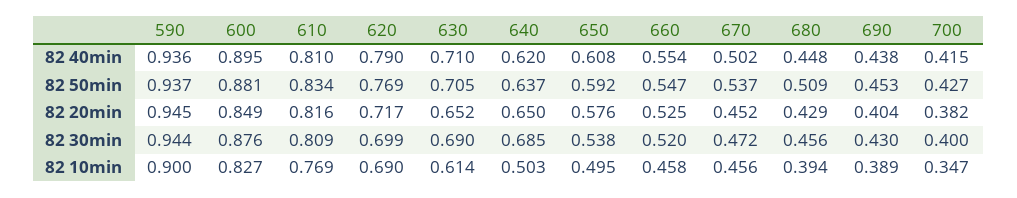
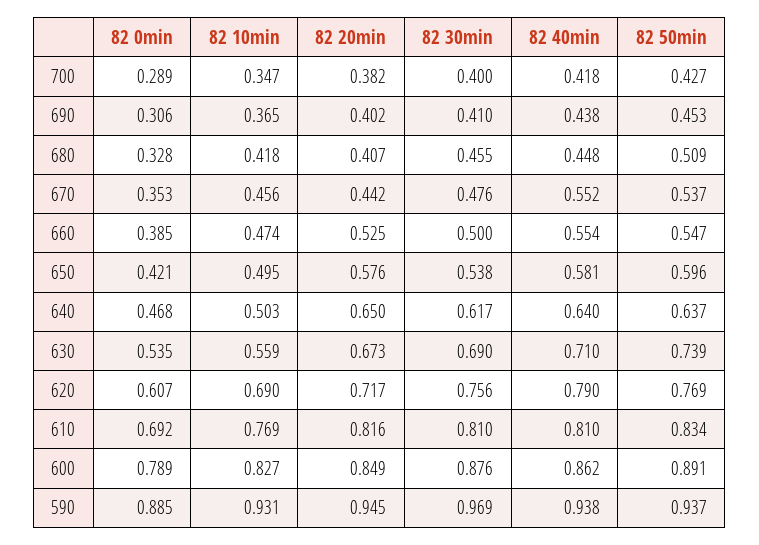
  {
    "590": {
-     "82 40min": 0.936,
+     "82 40min": 0.938,
      "82 50min": 0.937,
      "82 20min": 0.945,
-     "82 30min": 0.944,
+     "82 30min": 0.969,
-     "82 10min": 0.9
+     "82 10min": 0.931,
+     "82 0min": 0.885
    },
    "600": {
-     "82 40min": 0.895,
+     "82 40min": 0.862,
-     "82 50min": 0.881,
+     "82 50min": 0.891,
      "82 20min": 0.849,
      "82 30min": 0.876,
-     "82 10min": 0.827
+     "82 10min": 0.827,
+     "82 0min": 0.789
    },
    "610": {
      "82 40min": 0.81,
      "82 50min": 0.834,
      "82 20min": 0.816,
-     "82 30min": 0.809,
+     "82 30min": 0.81,
-     "82 10min": 0.769
+     "82 10min": 0.769,
+     "82 0min": 0.692
    },
    "620": {
      "82 40min": 0.79,
      "82 50min": 0.769,
      "82 20min": 0.717,
-     "82 30min": 0.699,
+     "82 30min": 0.756,
-     "82 10min": 0.69
+     "82 10min": 0.69,
+     "82 0min": 0.607
    },
    "630": {
      "82 40min": 0.71,
-     "82 50min": 0.705,
+     "82 50min": 0.739,
-     "82 20min": 0.652,
+     "82 20min": 0.673,
      "82 30min": 0.69,
-     "82 10min": 0.614
+     "82 10min": 0.559,
+     "82 0min": 0.535
    },
    "640": {
-     "82 40min": 0.62,
+     "82 40min": 0.64,
      "82 50min": 0.637,
      "82 20min": 0.65,
-     "82 30min": 0.685,
+     "82 30min": 0.617,
-     "82 10min": 0.503
+     "82 10min": 0.503,
+     "82 0min": 0.468
    },
    "650": {
-     "82 40min": 0.608,
+     "82 40min": 0.581,
-     "82 50min": 0.592,
+     "82 50min": 0.596,
      "82 20min": 0.576,
      "82 30min": 0.538,
-     "82 10min": 0.495
+     "82 10min": 0.495,
+     "82 0min": 0.421
    },
    "660": {
      "82 40min": 0.554,
      "82 50min": 0.547,
      "82 20min": 0.525,
-     "82 30min": 0.52,
+     "82 30min": 0.5,
-     "82 10min": 0.458
+     "82 10min": 0.474,
+     "82 0min": 0.385
    },
    "670": {
-     "82 40min": 0.502,
+     "82 40min": 0.552,
      "82 50min": 0.537,
-     "82 20min": 0.452,
+     "82 20min": 0.442,
-     "82 30min": 0.472,
+     "82 30min": 0.476,
-     "82 10min": 0.456
+     "82 10min": 0.456,
+     "82 0min": 0.353
    },
    "680": {
      "82 40min": 0.448,
      "82 50min": 0.509,
-     "82 20min": 0.429,
+     "82 20min": 0.407,
-     "82 30min": 0.456,
+     "82 30min": 0.455,
-     "82 10min": 0.394
+     "82 10min": 0.418,
+     "82 0min": 0.328
    },
    "690": {
      "82 40min": 0.438,
      "82 50min": 0.453,
-     "82 20min": 0.404,
+     "82 20min": 0.402,
-     "82 30min": 0.43,
+     "82 30min": 0.41,
-     "82 10min": 0.389
+     "82 10min": 0.365,
+     "82 0min": 0.306
    },
    "700": {
-     "82 40min": 0.415,
+     "82 40min": 0.418,
      "82 50min": 0.427,
      "82 20min": 0.382,
      "82 30min": 0.4,
-     "82 10min": 0.347
+     "82 10min": 0.347,
+     "82 0min": 0.289
    }
  }

